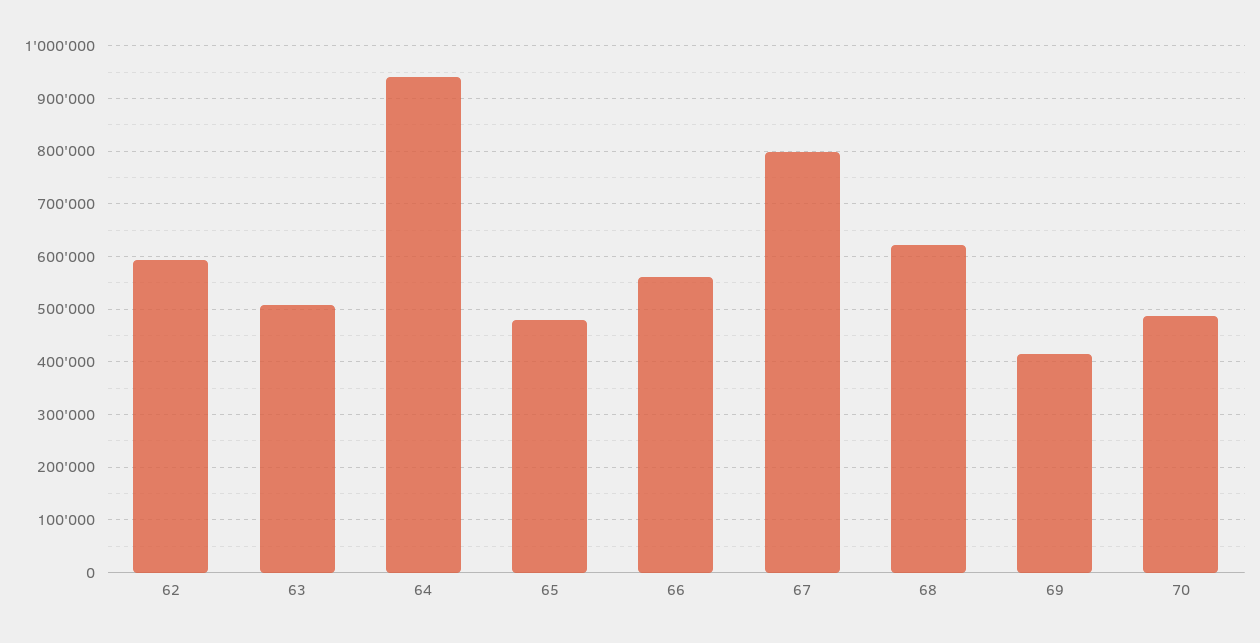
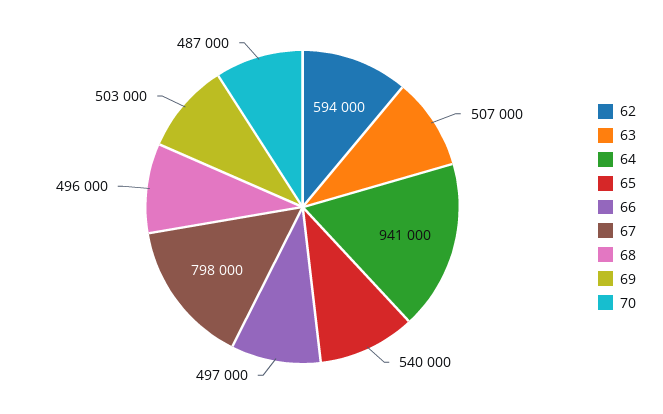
  {
    "62": 594000,
    "63": 507000,
    "64": 941000,
-   "65": 480000,
+   "65": 540000,
-   "66": 560000,
+   "66": 497000,
    "67": 798000,
-   "68": 620000,
+   "68": 496000,
-   "69": 420000,
+   "69": 503000,
    "70": 487000
  }

